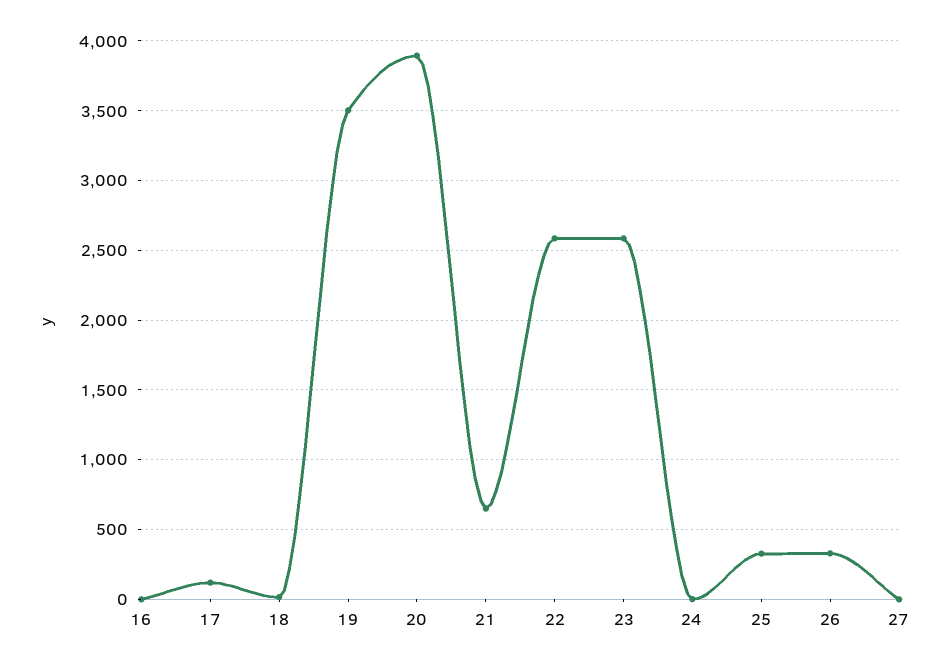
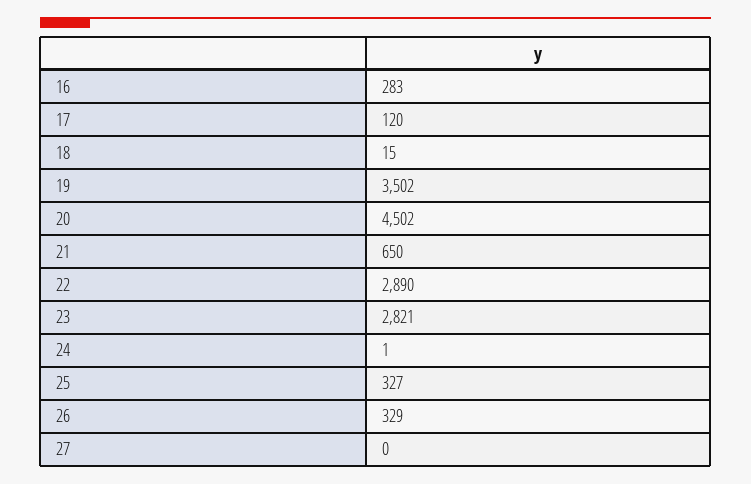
  {
-   "16": 0,
+   "16": 283,
    "17": 120,
    "18": 15,
    "19": 3502,
-   "20": 3900,
+   "20": 4502,
    "21": 650,
-   "22": 2600,
+   "22": 2890,
-   "23": 2600,
+   "23": 2821,
    "24": 1,
    "25": 327,
    "26": 329,
    "27": 0
  }

